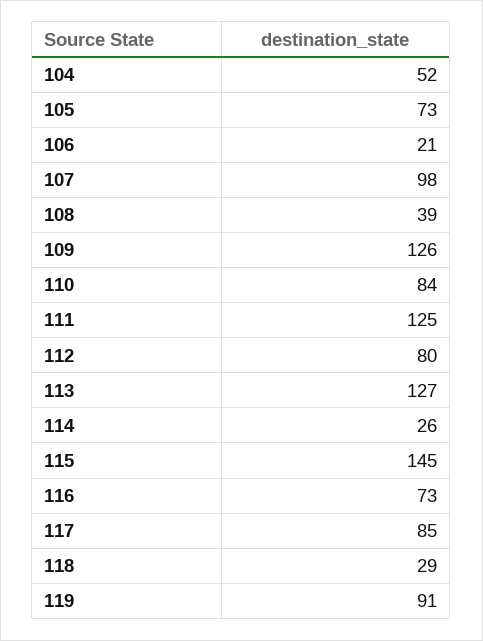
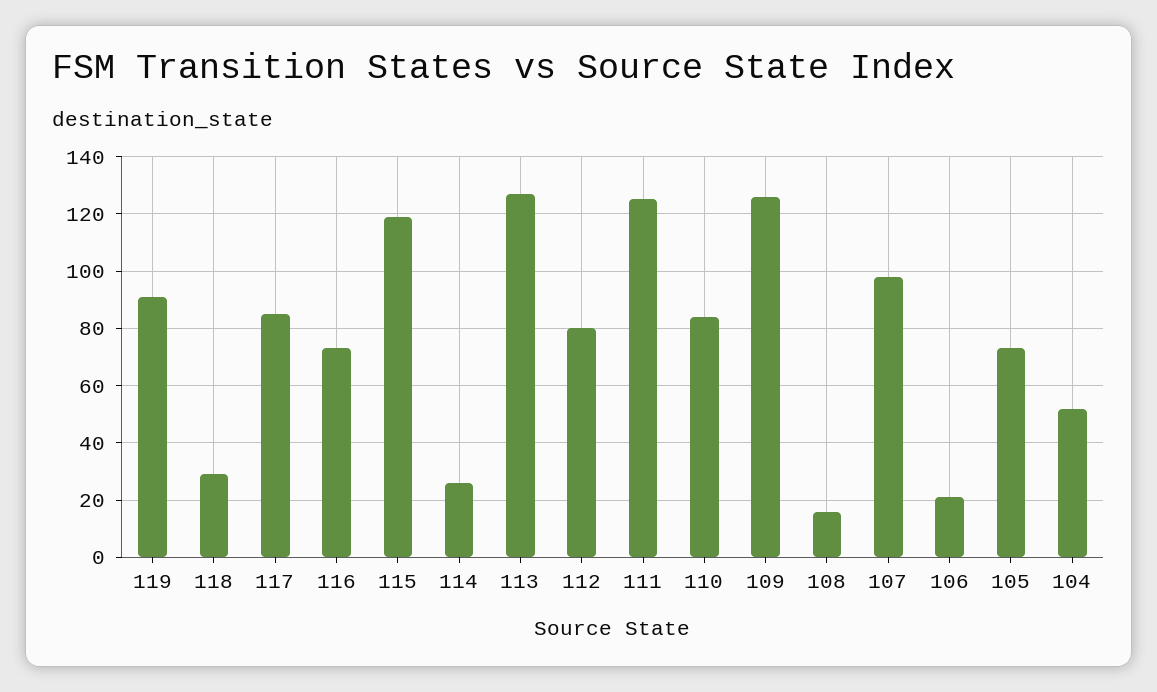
  {
    "104": 52,
    "105": 73,
    "106": 21,
    "107": 98,
-   "108": 39,
+   "108": 15,
    "109": 126,
    "110": 84,
    "111": 125,
    "112": 80,
    "113": 127,
    "114": 26,
-   "115": 145,
+   "115": 120,
    "116": 73,
    "117": 85,
    "118": 29,
    "119": 91
  }

